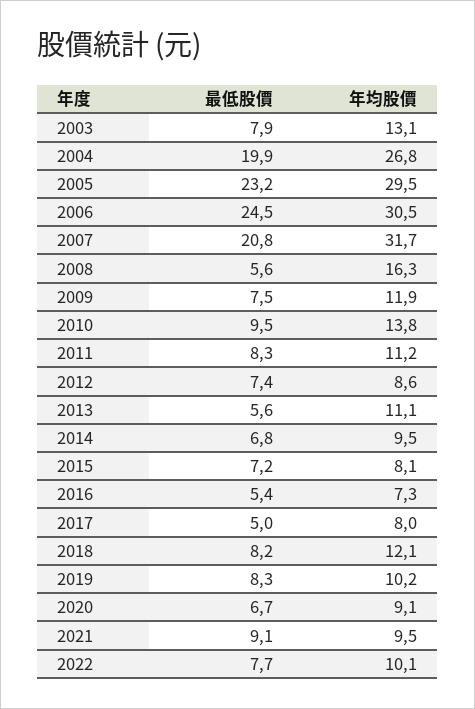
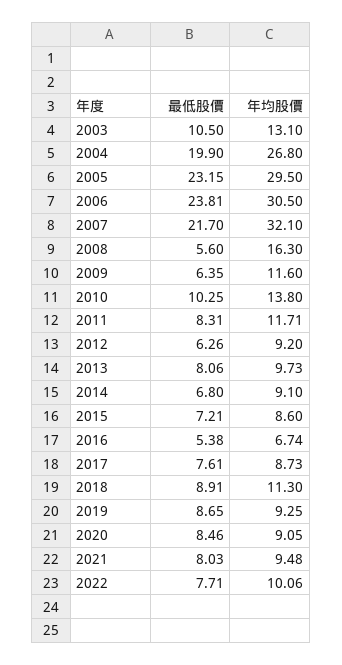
  {
    "最低股價": {
-     "2003": 7.9,
+     "2003": 10.5,
      "2004": 19.9,
      "2005": 23.15,
-     "2006": 24.5,
+     "2006": 23.81,
-     "2007": 20.8,
+     "2007": 21.7,
      "2008": 5.6,
-     "2009": 7.5,
+     "2009": 6.35,
-     "2010": 9.5,
+     "2010": 10.25,
      "2011": 8.31,
-     "2012": 7.4,
+     "2012": 6.26,
-     "2013": 5.6,
+     "2013": 8.06,
      "2014": 6.8,
      "2015": 7.21,
      "2016": 5.38,
-     "2017": 5,
+     "2017": 7.61,
-     "2018": 8.2,
+     "2018": 8.91,
-     "2019": 8.3,
+     "2019": 8.65,
-     "2020": 6.7,
+     "2020": 8.46,
-     "2021": 9.1,
+     "2021": 8.03,
      "2022": 7.71
    },
    "年均股價": {
      "2003": 13.1,
      "2004": 26.8,
      "2005": 29.5,
      "2006": 30.5,
-     "2007": 31.7,
+     "2007": 32.1,
      "2008": 16.3,
-     "2009": 11.9,
+     "2009": 11.6,
      "2010": 13.8,
-     "2011": 11.2,
+     "2011": 11.71,
-     "2012": 8.6,
+     "2012": 9.2,
-     "2013": 11.1,
+     "2013": 9.73,
-     "2014": 9.5,
+     "2014": 9.1,
-     "2015": 8.1,
+     "2015": 8.6,
-     "2016": 7.3,
+     "2016": 6.74,
-     "2017": 8,
+     "2017": 8.73,
-     "2018": 12.1,
+     "2018": 11.3,
-     "2019": 10.2,
+     "2019": 9.25,
      "2020": 9.05,
      "2021": 9.48,
      "2022": 10.06
    }
  }

